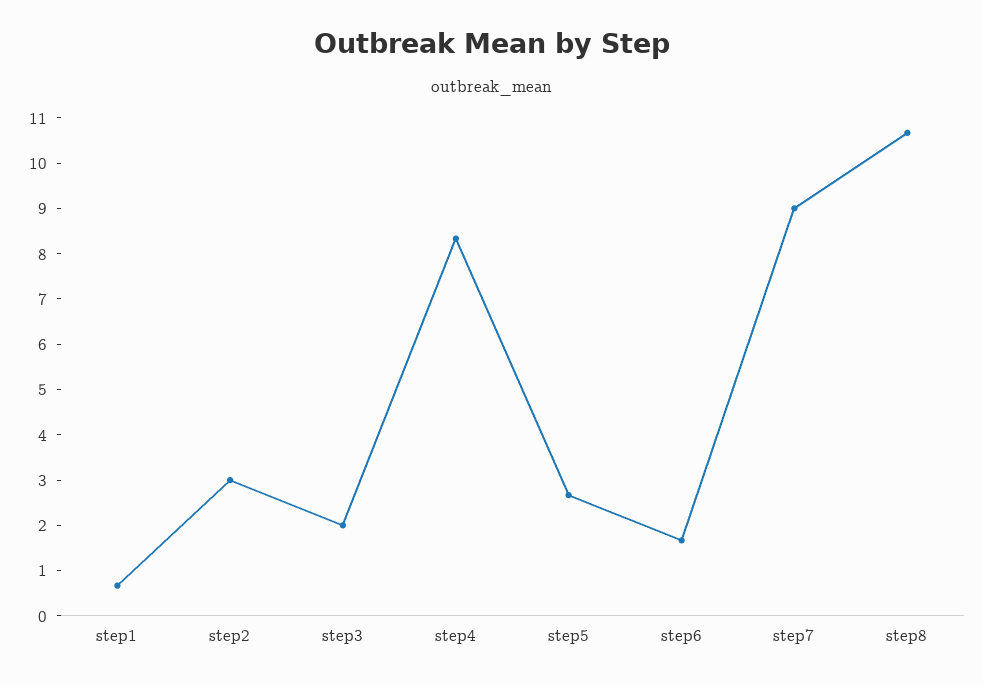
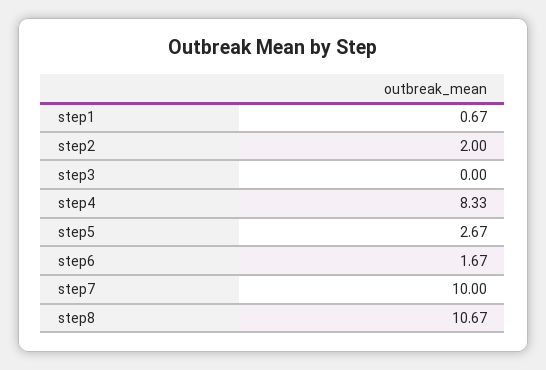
  {
    "step1": 0.67,
-   "step2": 3,
+   "step2": 2,
-   "step3": 2,
+   "step3": 0,
    "step4": 8.33,
    "step5": 2.67,
    "step6": 1.67,
-   "step7": 9,
+   "step7": 10,
    "step8": 10.67
  }

